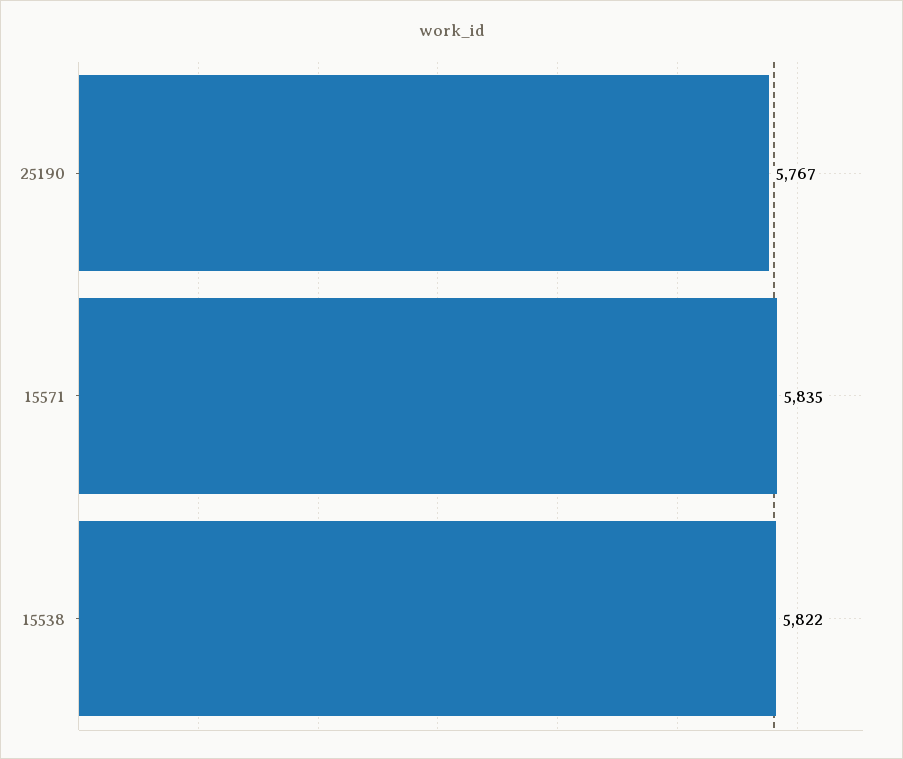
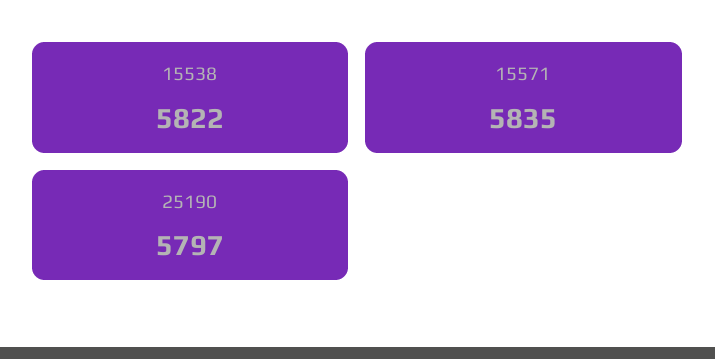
  {
-   "25190": 5767,
+   "25190": 5797,
    "15571": 5835,
    "15538": 5822
  }

